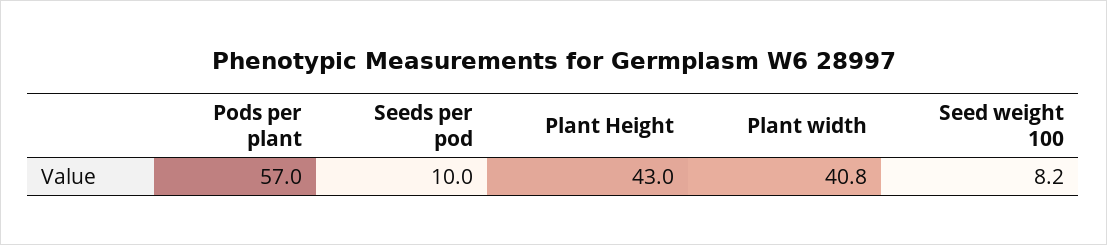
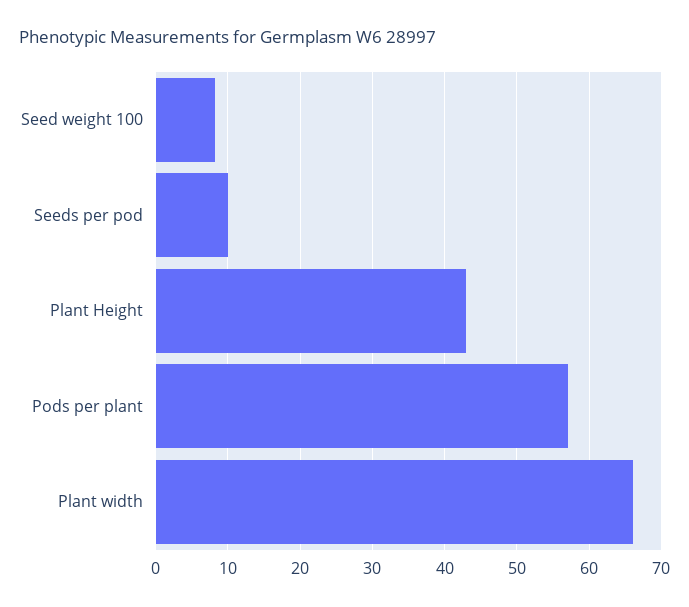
  {
    "Pods per plant": 57,
    "Seeds per pod": 10,
    "Plant Height": 43,
-   "Plant width": 40.8,
+   "Plant width": 66,
    "Seed weight 100": 8.2
  }

